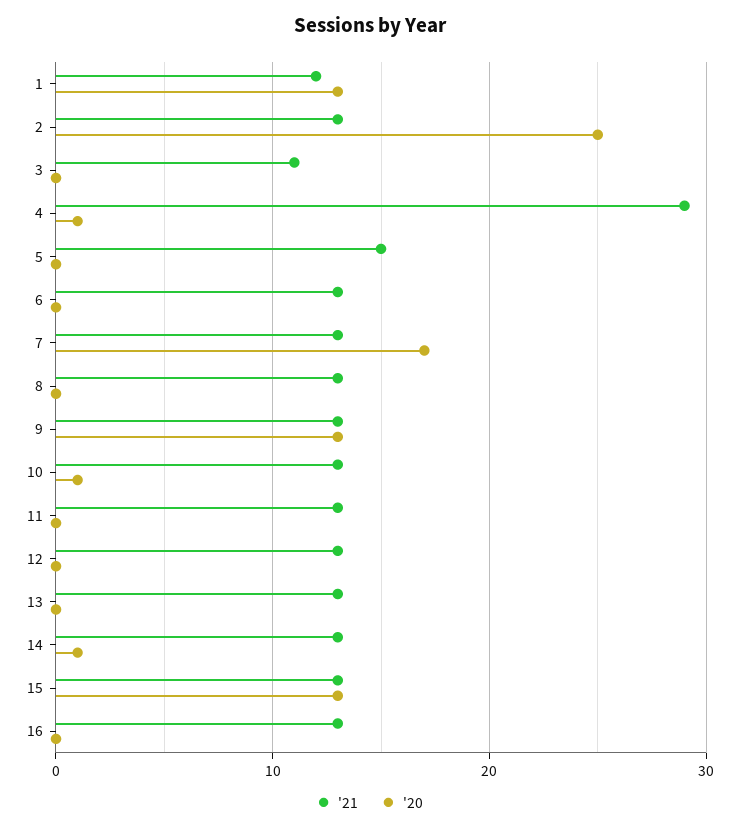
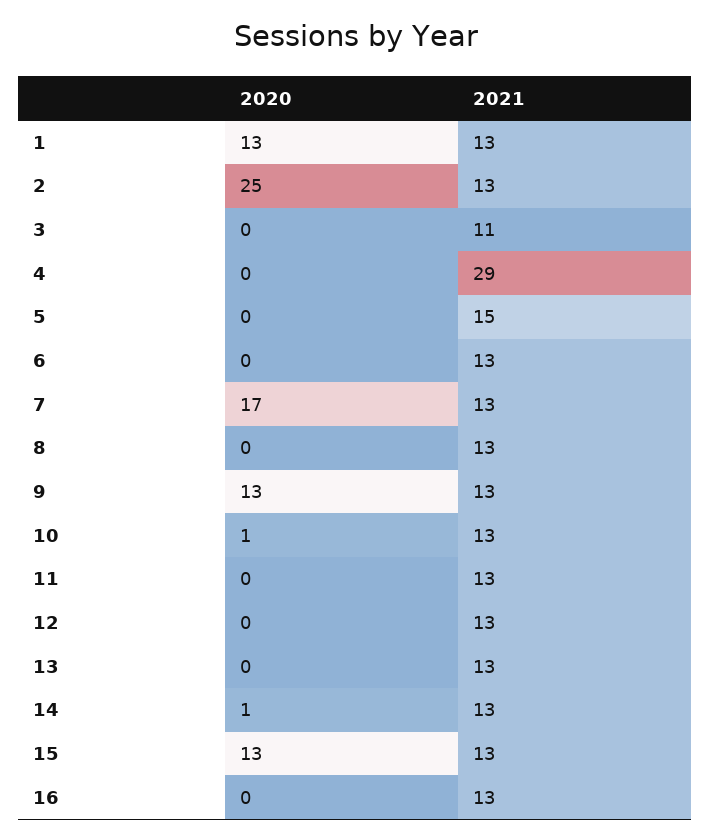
  {
    "'21": {
-     "1": 12,
+     "1": 13,
      "2": 13,
      "3": 11,
      "4": 29,
      "5": 15,
      "6": 13,
      "7": 13,
      "8": 13,
      "9": 13,
      "10": 13,
      "11": 13,
      "12": 13,
      "13": 13,
      "14": 13,
      "15": 13,
      "16": 13
    },
    "'20": {
      "1": 13,
      "2": 25,
      "3": 0,
-     "4": 1,
+     "4": 0,
      "5": 0,
      "6": 0,
      "7": 17,
      "8": 0,
      "9": 13,
      "10": 1,
      "11": 0,
      "12": 0,
      "13": 0,
      "14": 1,
      "15": 13,
      "16": 0
    }
  }

